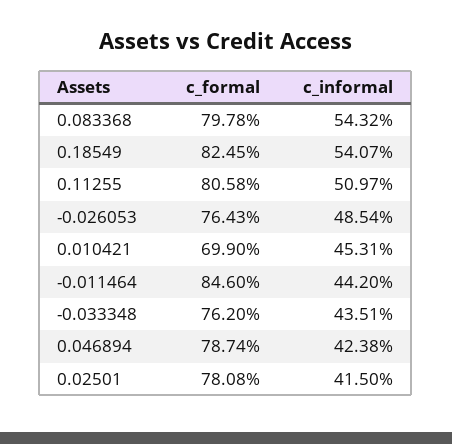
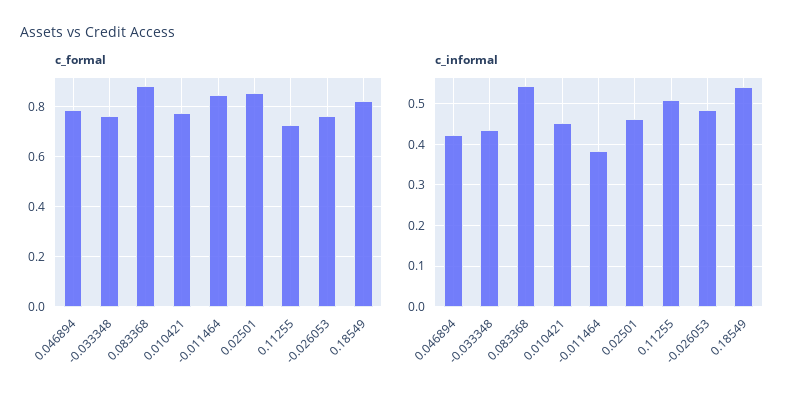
  {
    "c_formal": {
-     "0.083368": 0.7978,
+     "0.083368": 0.875,
      "0.18549": 0.8245,
-     "0.11255": 0.8058,
+     "0.11255": 0.725,
      "-0.026053": 0.7643,
-     "0.010421": 0.699,
+     "0.010421": 0.775,
      "-0.011464": 0.846,
      "-0.033348": 0.762,
      "0.046894": 0.7874,
-     "0.02501": 0.7808
+     "0.02501": 0.85
    },
    "c_informal": {
      "0.083368": 0.5432,
      "0.18549": 0.5407,
      "0.11255": 0.5097,
      "-0.026053": 0.4854,
      "0.010421": 0.4531,
-     "-0.011464": 0.442,
+     "-0.011464": 0.38,
      "-0.033348": 0.4351,
      "0.046894": 0.4238,
-     "0.02501": 0.415
+     "0.02501": 0.46
    }
  }

